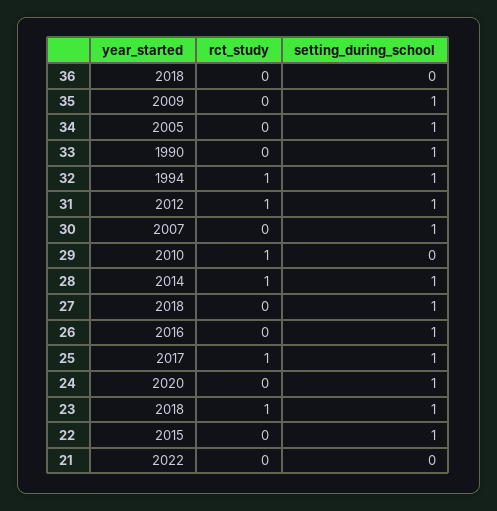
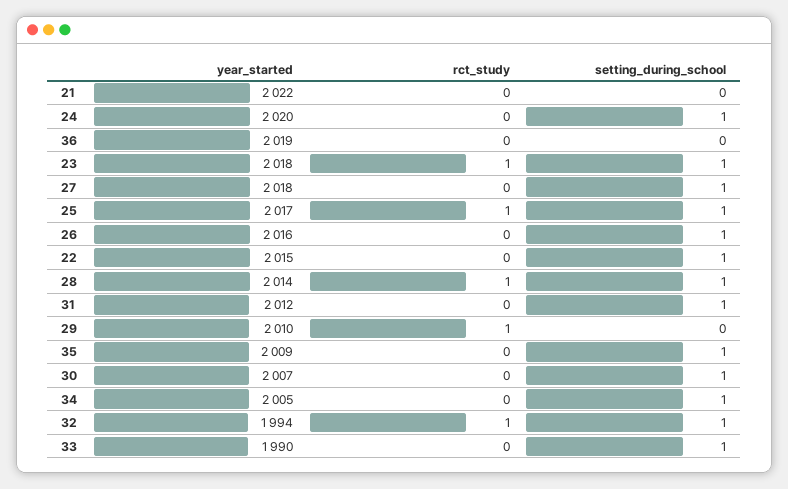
  {
    "year_started": {
-     "36": 2018,
+     "36": 2019,
      "35": 2009,
      "34": 2005,
      "33": 1990,
      "32": 1994,
      "31": 2012,
      "30": 2007,
      "29": 2010,
      "28": 2014,
      "27": 2018,
      "26": 2016,
      "25": 2017,
      "24": 2020,
      "23": 2018,
      "22": 2015,
      "21": 2022
    },
    "rct_study": {
      "36": 0,
      "35": 0,
      "34": 0,
      "33": 0,
      "32": 1,
-     "31": 1,
+     "31": 0,
      "30": 0,
      "29": 1,
      "28": 1,
      "27": 0,
      "26": 0,
      "25": 1,
      "24": 0,
      "23": 1,
      "22": 0,
      "21": 0
    },
    "setting_during_school": {
      "36": 0,
      "35": 1,
      "34": 1,
      "33": 1,
      "32": 1,
      "31": 1,
      "30": 1,
      "29": 0,
      "28": 1,
      "27": 1,
      "26": 1,
      "25": 1,
      "24": 1,
      "23": 1,
      "22": 1,
      "21": 0
    }
  }

